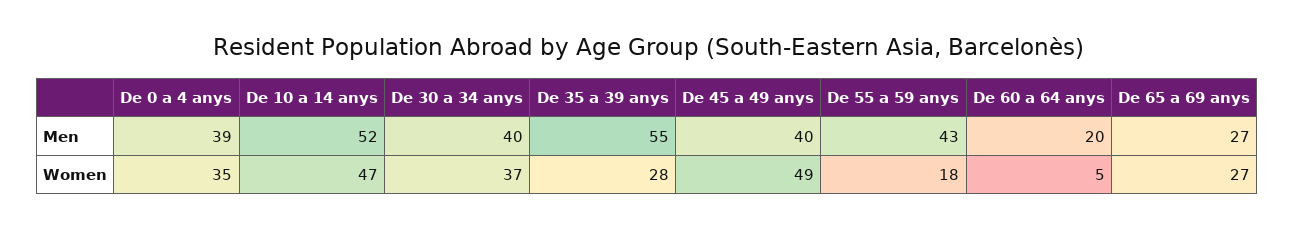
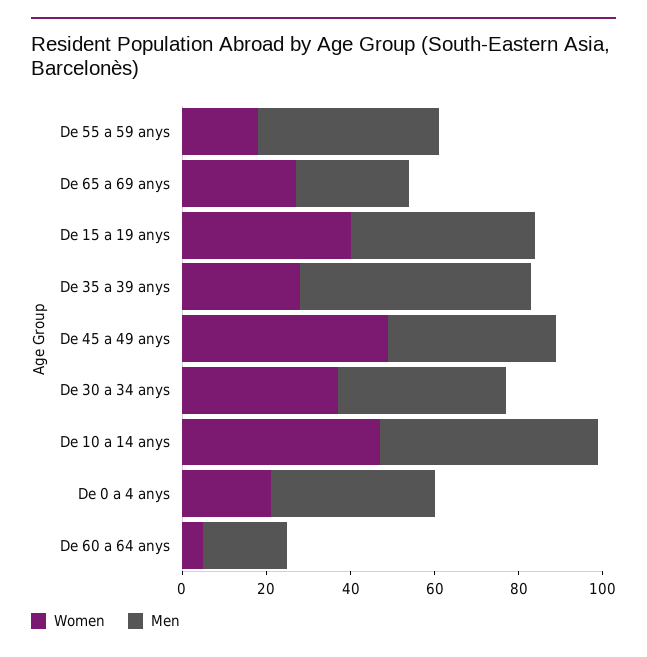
  {
    "Men": {
      "De 0 a 4 anys": 39,
      "De 10 a 14 anys": 52,
      "De 30 a 34 anys": 40,
      "De 35 a 39 anys": 55,
      "De 45 a 49 anys": 40,
      "De 55 a 59 anys": 43,
      "De 60 a 64 anys": 20,
-     "De 65 a 69 anys": 27
+     "De 65 a 69 anys": 27,
+     "De 15 a 19 anys": 45
    },
    "Women": {
-     "De 0 a 4 anys": 35,
+     "De 0 a 4 anys": 20,
      "De 10 a 14 anys": 47,
      "De 30 a 34 anys": 37,
      "De 35 a 39 anys": 28,
      "De 45 a 49 anys": 49,
      "De 55 a 59 anys": 18,
      "De 60 a 64 anys": 5,
-     "De 65 a 69 anys": 27
+     "De 65 a 69 anys": 27,
+     "De 15 a 19 anys": 40
    }
  }

